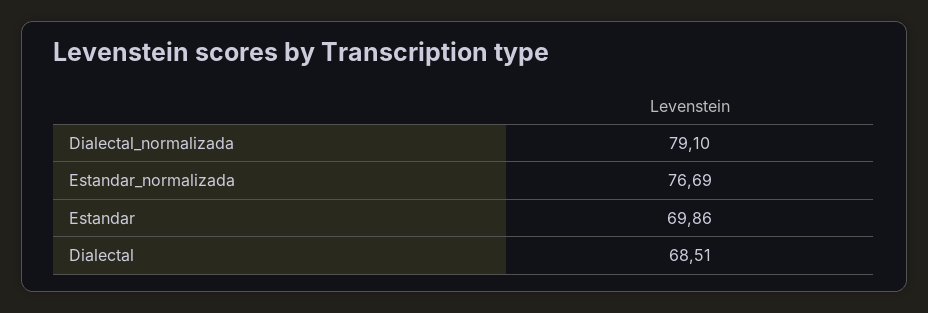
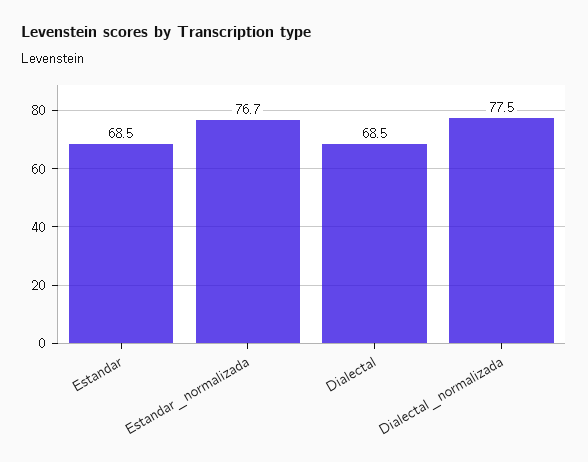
  {
-   "Dialectal_normalizada": 79.1,
+   "Dialectal_normalizada": 77.5,
    "Estandar_normalizada": 76.69,
-   "Estandar": 69.86,
+   "Estandar": 68.5,
    "Dialectal": 68.51
  }

